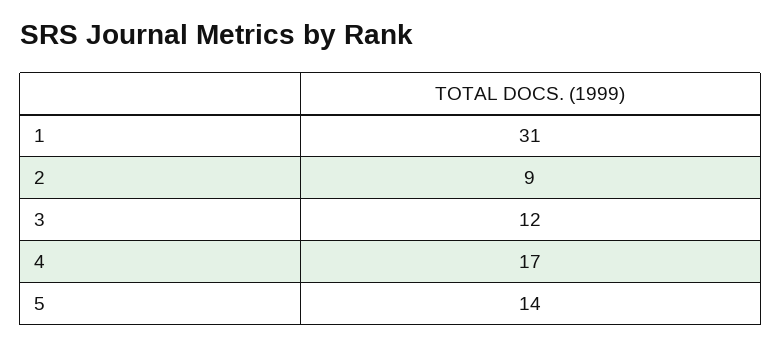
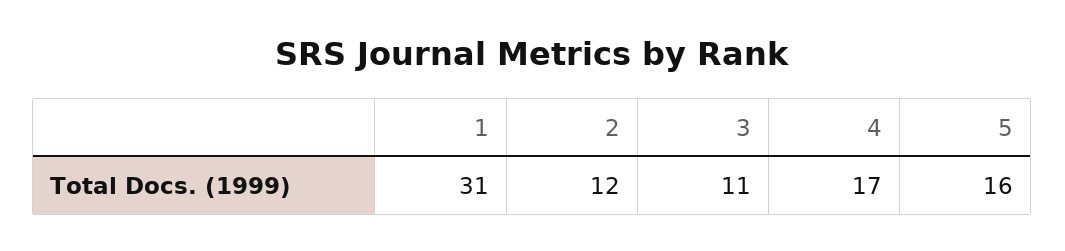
  {
    "1": 31,
-   "2": 9,
+   "2": 12,
-   "3": 12,
+   "3": 11,
    "4": 17,
-   "5": 14
+   "5": 16
  }

